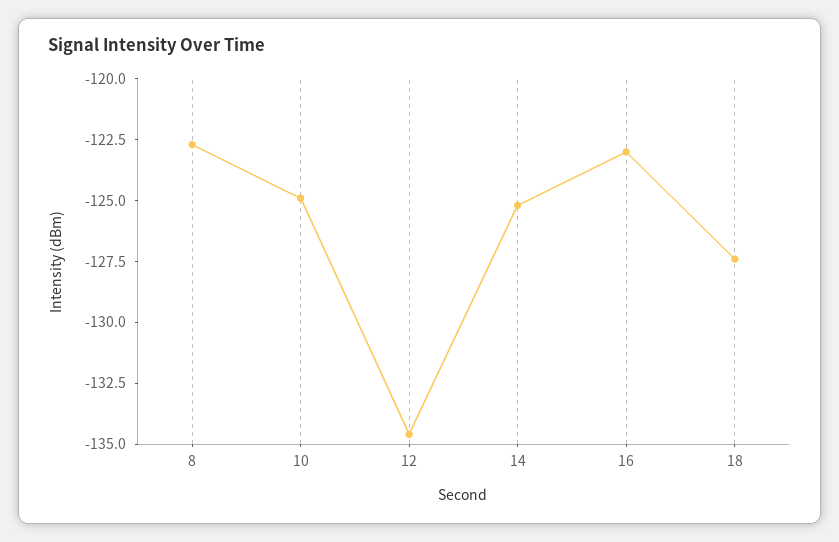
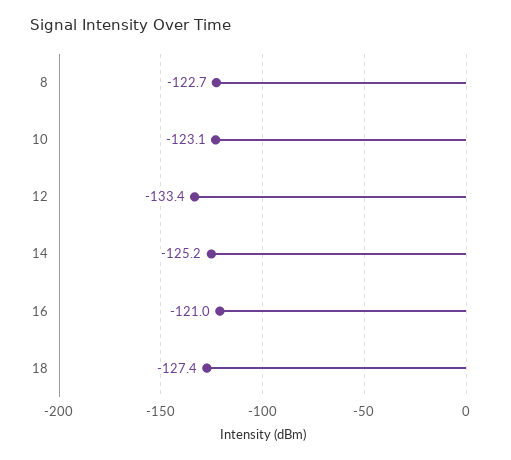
  {
    "8": -122.7,
-   "10": -125,
+   "10": -123.1,
-   "12": -134.5,
+   "12": -133.4,
    "14": -125.2,
-   "16": -123,
+   "16": -121,
    "18": -127.4
  }

